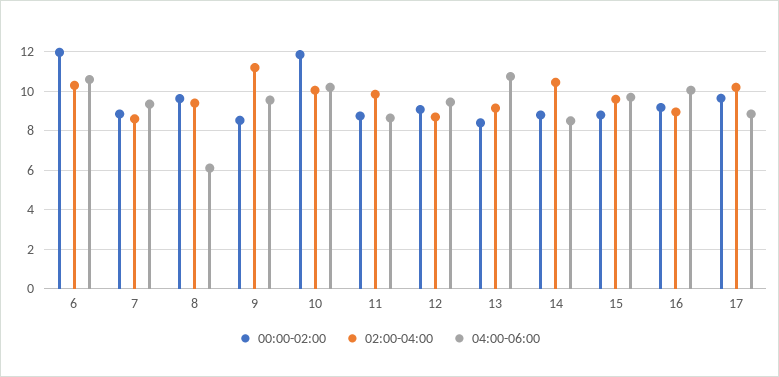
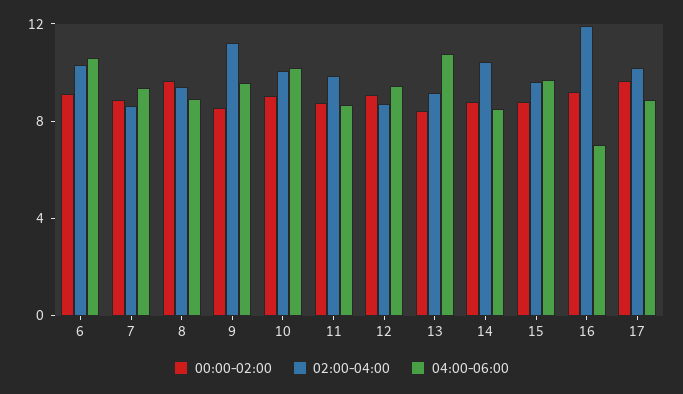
  {
    "00:00-02:00": {
-     "6": 12,
+     "6": 9,
      "7": 9,
      "8": 9.5,
      "9": 8.5,
-     "10": 12,
+     "10": 9,
      "11": 9,
      "12": 9,
      "13": 8.5,
      "14": 9,
      "15": 9,
      "16": 9,
      "17": 9.5
    },
    "02:00-04:00": {
      "6": 10.5,
      "7": 8.5,
      "8": 9.5,
      "9": 11,
      "10": 10,
      "11": 10,
      "12": 8.5,
      "13": 9,
      "14": 10.5,
      "15": 9.5,
-     "16": 9,
+     "16": 12,
      "17": 10
    },
    "04:00-06:00": {
      "6": 10.5,
      "7": 9.5,
-     "8": 6,
+     "8": 9,
      "9": 9.5,
      "10": 10,
      "11": 8.5,
      "12": 9.5,
      "13": 11,
      "14": 8.5,
      "15": 9.5,
-     "16": 10,
+     "16": 7,
      "17": 9
    }
  }

